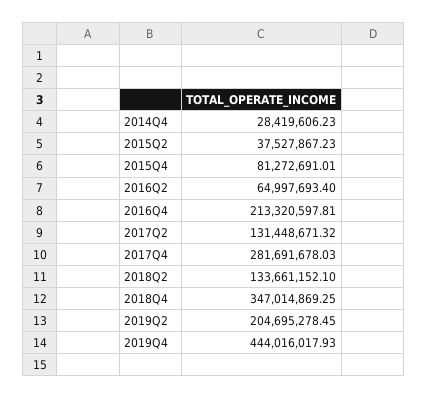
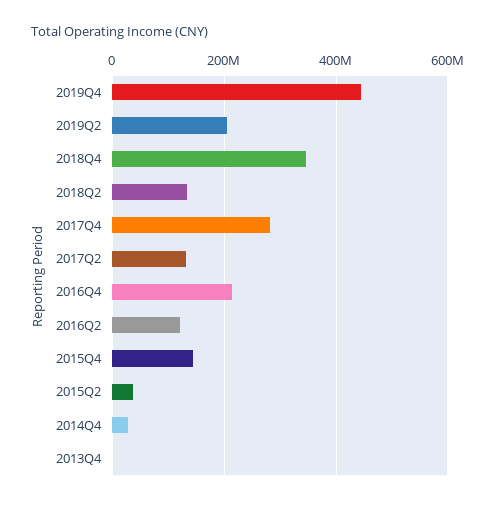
  {
    "2014Q4": 28419606.23,
    "2015Q2": 37527867.23,
-   "2015Q4": 81272691.01,
+   "2015Q4": 140000000,
-   "2016Q2": 64997693.4,
+   "2016Q2": 120000000,
    "2016Q4": 213320597.81,
    "2017Q2": 131448671.32,
    "2017Q4": 281691678.03,
    "2018Q2": 133661152.1,
    "2018Q4": 347014869.25,
    "2019Q2": 204695278.45,
-   "2019Q4": 444016017.93
+   "2019Q4": 444016017.93,
+   "2013Q4": 0
  }

